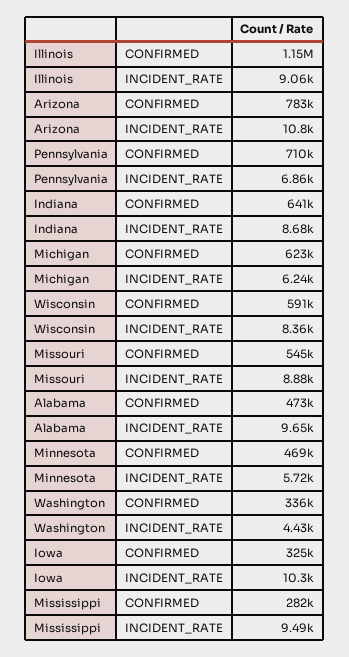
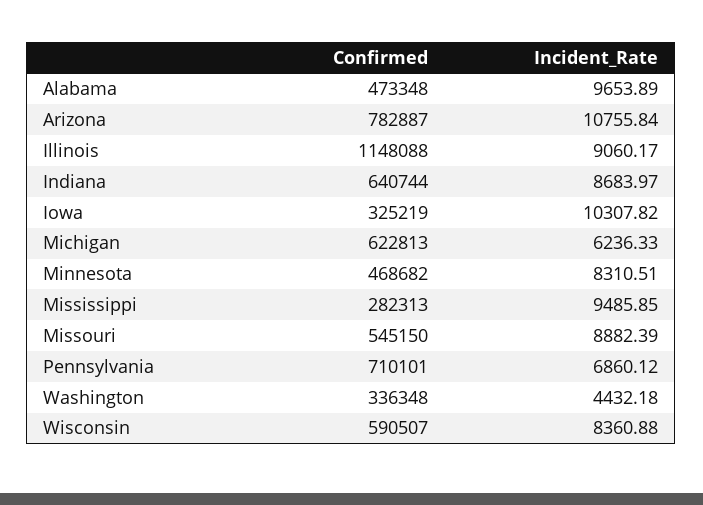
  {
    "Illinois": {
      "CONFIRMED": 1148088,
      "INCIDENT_RATE": 9060.17
    },
    "Arizona": {
      "CONFIRMED": 782887,
      "INCIDENT_RATE": 10755.84
    },
    "Pennsylvania": {
      "CONFIRMED": 710101,
      "INCIDENT_RATE": 6860.12
    },
    "Indiana": {
      "CONFIRMED": 640744,
      "INCIDENT_RATE": 8683.97
    },
    "Michigan": {
      "CONFIRMED": 622813,
      "INCIDENT_RATE": 6236.33
    },
    "Wisconsin": {
      "CONFIRMED": 590507,
      "INCIDENT_RATE": 8360.88
    },
    "Missouri": {
      "CONFIRMED": 545150,
      "INCIDENT_RATE": 8882.39
    },
    "Alabama": {
      "CONFIRMED": 473348,
      "INCIDENT_RATE": 9653.89
    },
    "Minnesota": {
      "CONFIRMED": 468682,
-     "INCIDENT_RATE": 5720
+     "INCIDENT_RATE": 8310.51
    },
    "Washington": {
      "CONFIRMED": 336348,
      "INCIDENT_RATE": 4432.18
    },
    "Iowa": {
      "CONFIRMED": 325219,
      "INCIDENT_RATE": 10307.82
    },
    "Mississippi": {
      "CONFIRMED": 282313,
      "INCIDENT_RATE": 9485.85
    }
  }

